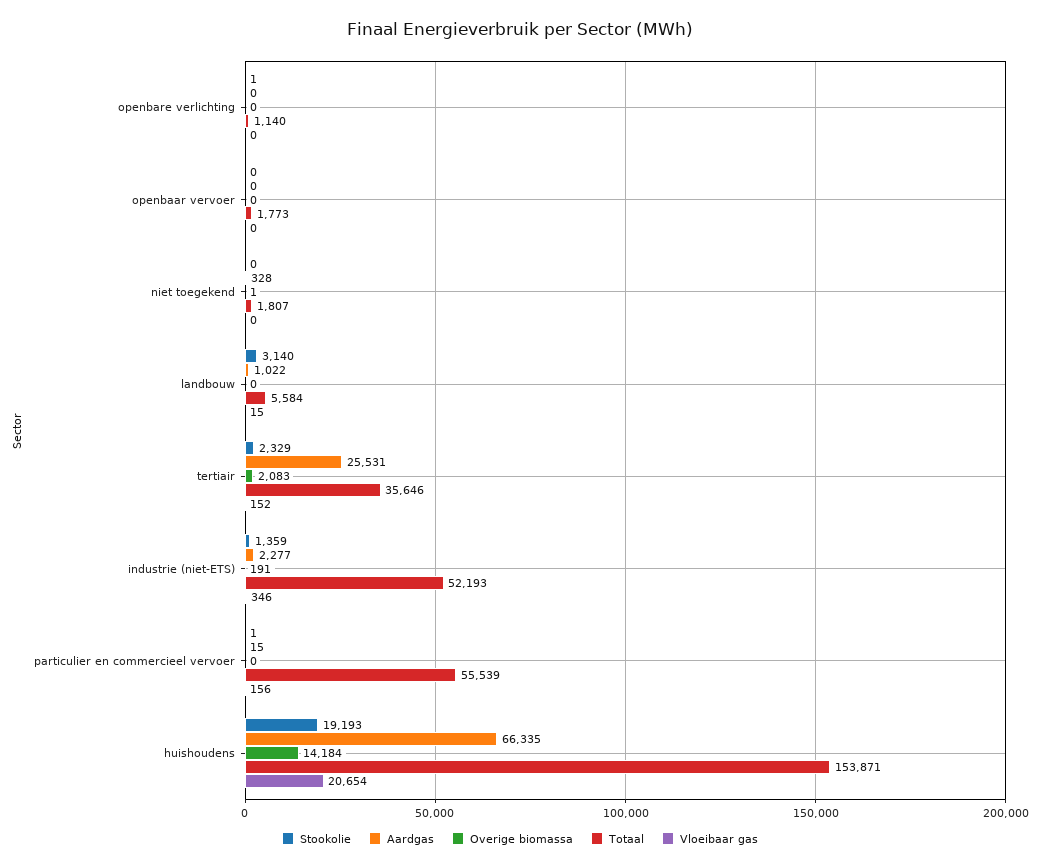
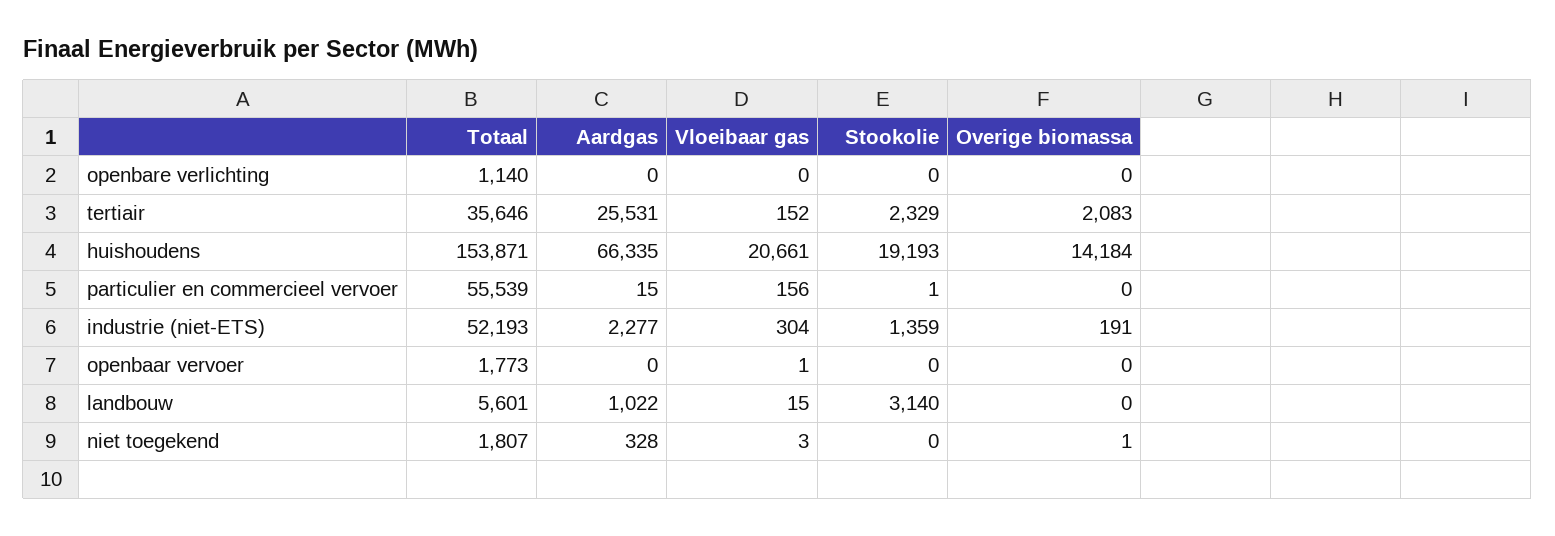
  {
    "Stookolie": {
-     "openbare verlichting": 1,
+     "openbare verlichting": 0,
      "openbaar vervoer": 0,
      "niet toegekend": 0,
      "landbouw": 3140,
      "tertiair": 2329,
      "industrie (niet-ETS)": 1359,
      "particulier en commercieel vervoer": 1,
      "huishoudens": 19193
    },
    "Aardgas": {
      "openbare verlichting": 0,
      "openbaar vervoer": 0,
      "niet toegekend": 328,
      "landbouw": 1022,
      "tertiair": 25531,
      "industrie (niet-ETS)": 2277,
      "particulier en commercieel vervoer": 15,
      "huishoudens": 66335
    },
    "Overige biomassa": {
      "openbare verlichting": 0,
      "openbaar vervoer": 0,
      "niet toegekend": 1,
      "landbouw": 0,
      "tertiair": 2083,
      "industrie (niet-ETS)": 191,
      "particulier en commercieel vervoer": 0,
      "huishoudens": 14184
    },
    "Totaal": {
      "openbare verlichting": 1140,
      "openbaar vervoer": 1773,
      "niet toegekend": 1807,
-     "landbouw": 5584,
+     "landbouw": 5601,
      "tertiair": 35646,
      "industrie (niet-ETS)": 52193,
      "particulier en commercieel vervoer": 55539,
      "huishoudens": 153871
    },
    "Vloeibaar gas": {
      "openbare verlichting": 0,
-     "openbaar vervoer": 0,
+     "openbaar vervoer": 1,
-     "niet toegekend": 0,
+     "niet toegekend": 3,
      "landbouw": 15,
      "tertiair": 152,
-     "industrie (niet-ETS)": 346,
+     "industrie (niet-ETS)": 304,
      "particulier en commercieel vervoer": 156,
-     "huishoudens": 20654
+     "huishoudens": 20661
    }
  }

